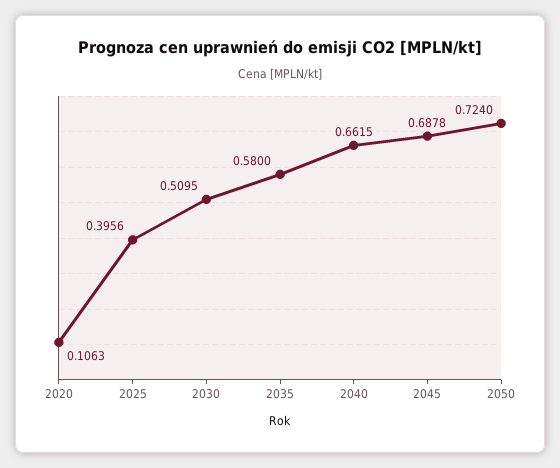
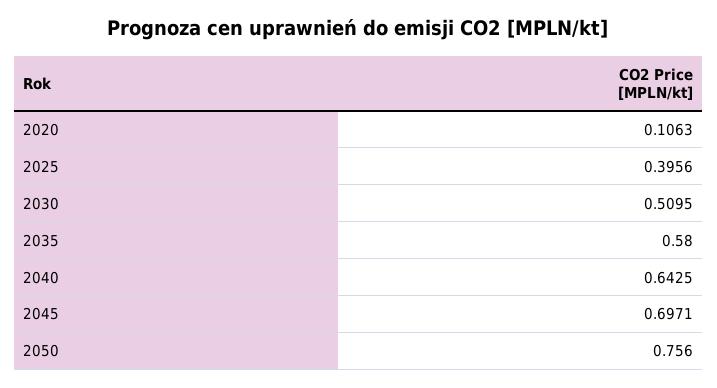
  {
    "2020": 0.1063,
    "2025": 0.3956,
    "2030": 0.5095,
    "2035": 0.58,
-   "2040": 0.6615,
+   "2040": 0.6425,
-   "2045": 0.6878,
+   "2045": 0.6971,
-   "2050": 0.724
+   "2050": 0.756
  }

